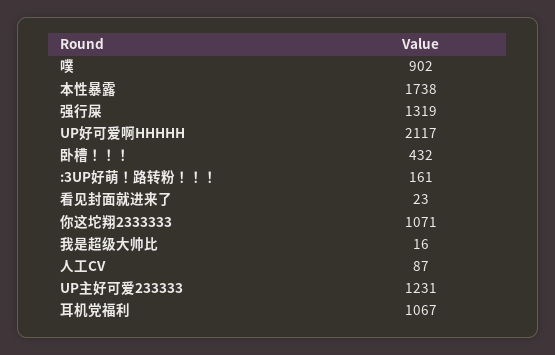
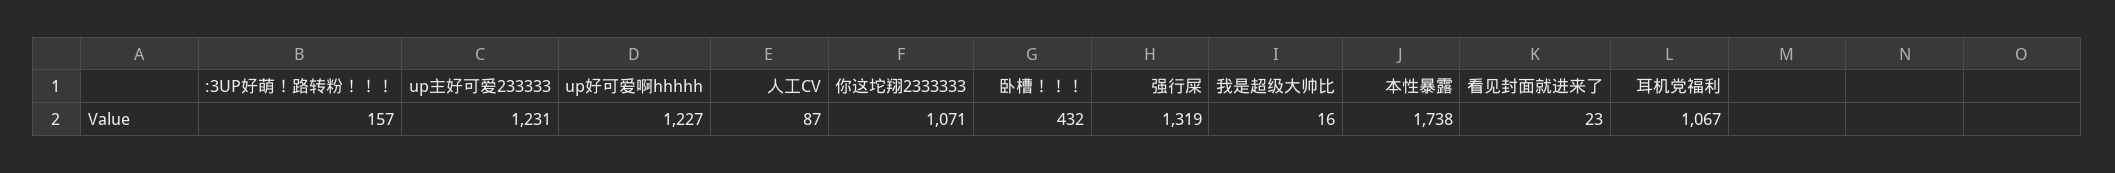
  {
-   "噗": 902,
    "本性暴露": 1738,
    "强行屎": 1319,
-   "UP好可爱啊HHHHH": 2117,
+   "UP好可爱啊HHHHH": 1227,
    "卧槽！！！": 432,
-   ":3UP好萌！路转粉！！！": 161,
+   ":3UP好萌！路转粉！！！": 157,
    "看见封面就进来了": 23,
    "你这坨翔2333333": 1071,
    "我是超级大帅比": 16,
    "人工CV": 87,
    "UP主好可爱233333": 1231,
    "耳机党福利": 1067
  }

